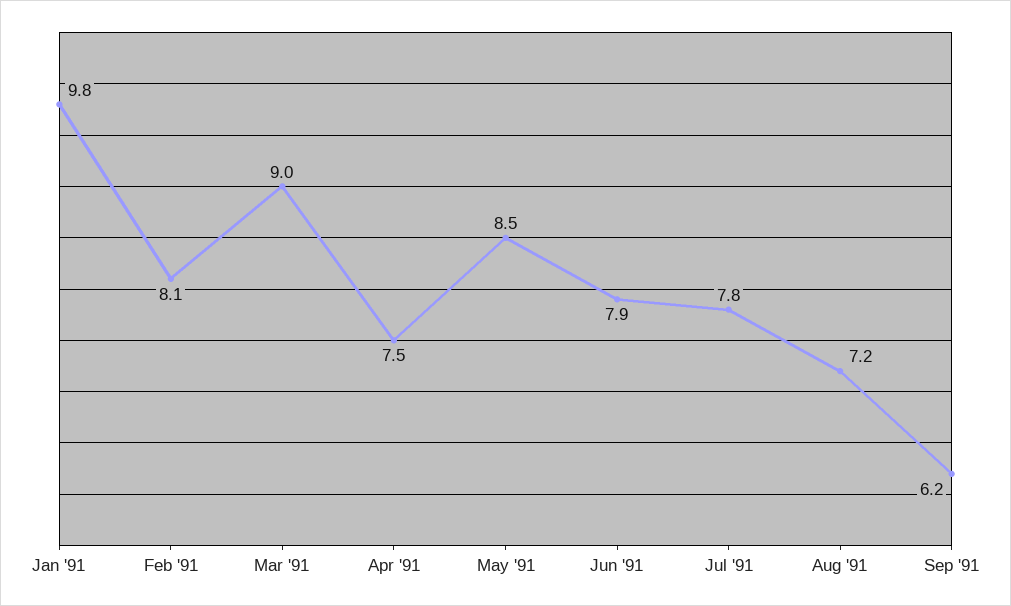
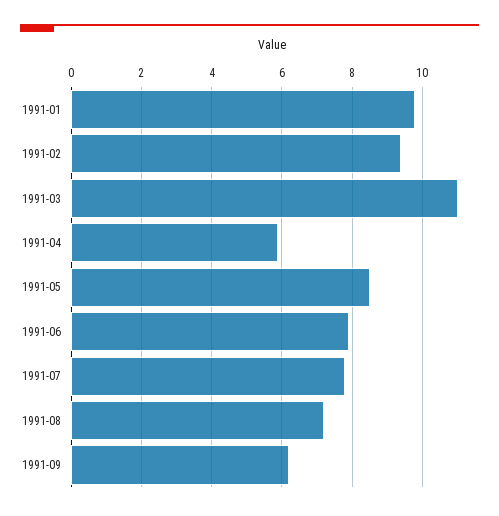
  {
    "Jan '91": 9.8,
-   "Feb '91": 8.1,
+   "Feb '91": 9.5,
-   "Mar '91": 9,
+   "Mar '91": 11,
-   "Apr '91": 7.5,
+   "Apr '91": 6,
    "May '91": 8.5,
    "Jun '91": 7.9,
    "Jul '91": 7.8,
    "Aug '91": 7.2,
    "Sep '91": 6.2
  }

